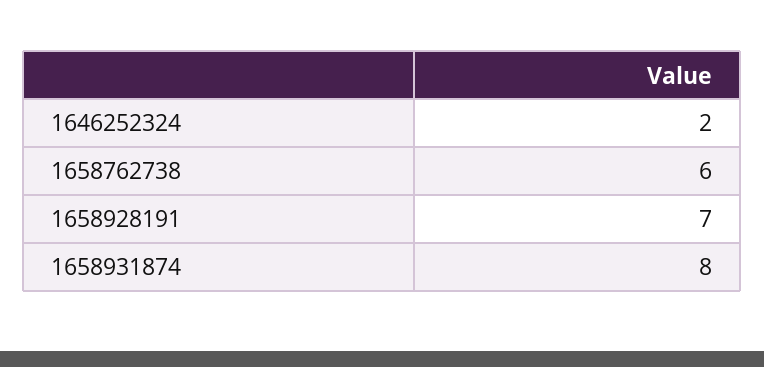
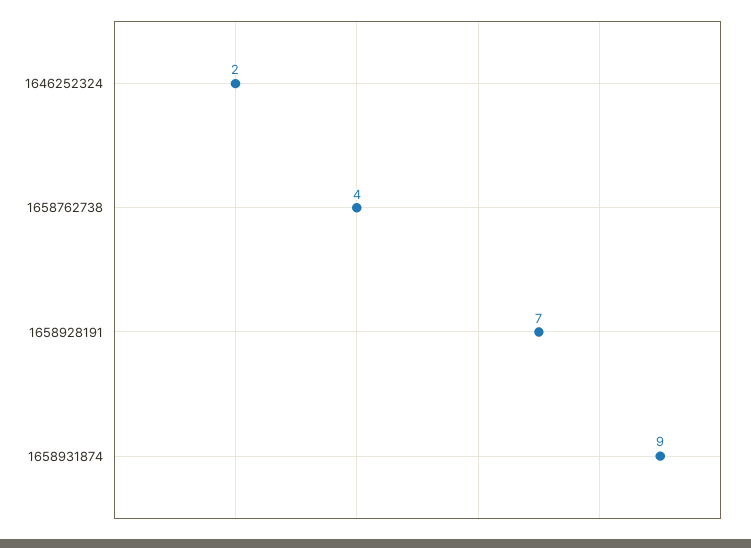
  {
    "1646252324": 2,
-   "1658762738": 6,
+   "1658762738": 4,
    "1658928191": 7,
-   "1658931874": 8
+   "1658931874": 9
  }

